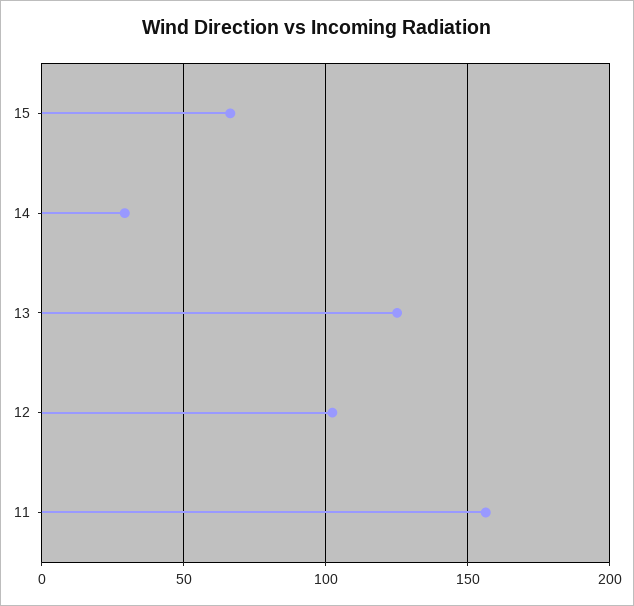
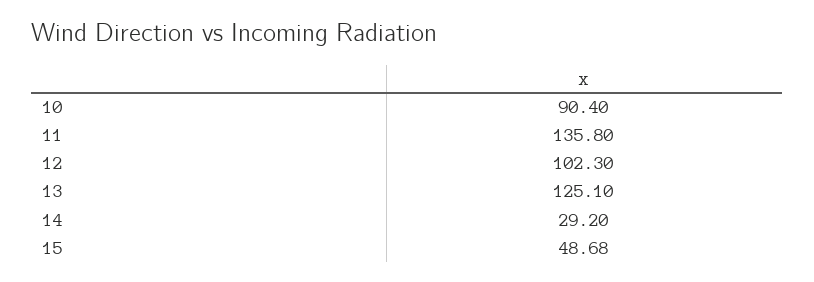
  {
-   "15": 65,
+   "15": 48.68,
    "14": 29.2,
    "13": 125.1,
    "12": 102.3,
-   "11": 155
+   "11": 135.8,
+   "10": 90.4
  }

